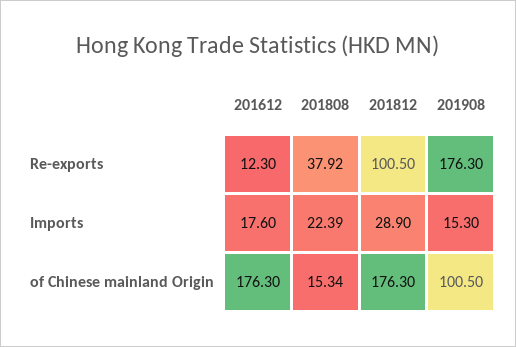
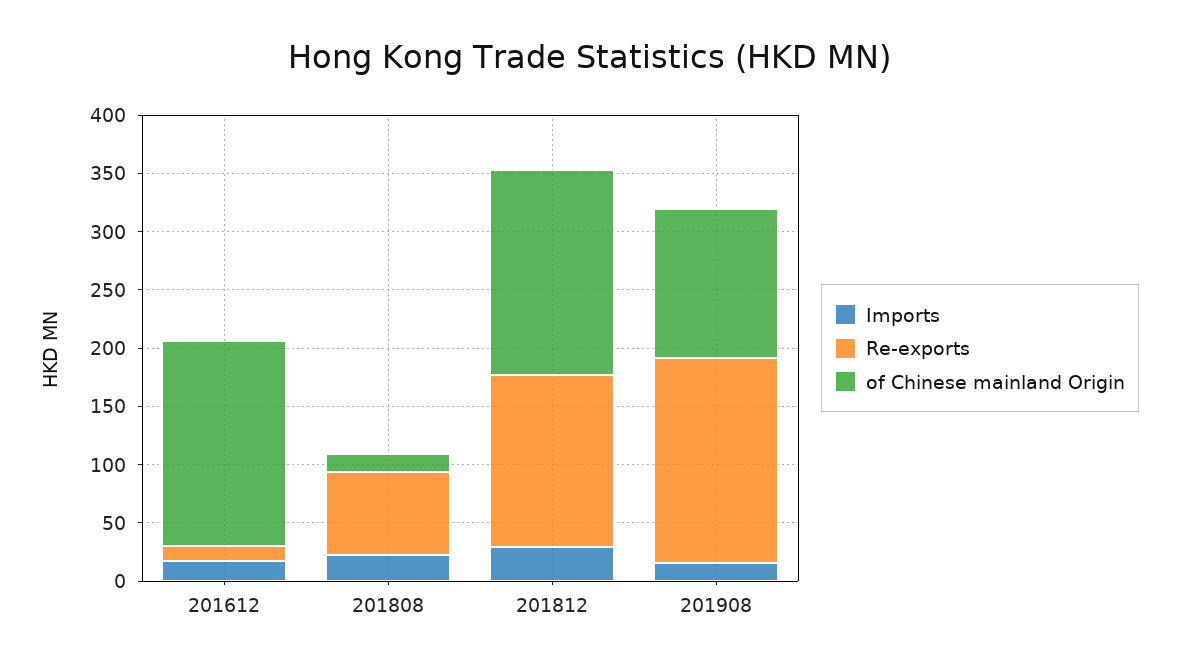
  {
    "Re-exports": {
      "201612": 12.3,
-     "201808": 37.92,
+     "201808": 70,
-     "201812": 100.5,
+     "201812": 150,
      "201908": 176.3
    },
    "Imports": {
      "201612": 17.6,
      "201808": 22.39,
      "201812": 28.9,
      "201908": 15.3
    },
    "of Chinese mainland Origin": {
      "201612": 176.3,
      "201808": 15.34,
      "201812": 176.3,
-     "201908": 100.5
+     "201908": 130
    }
  }

